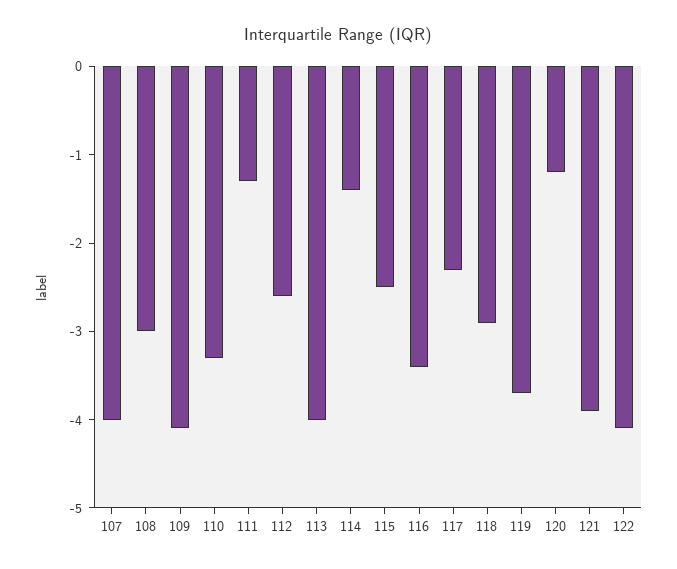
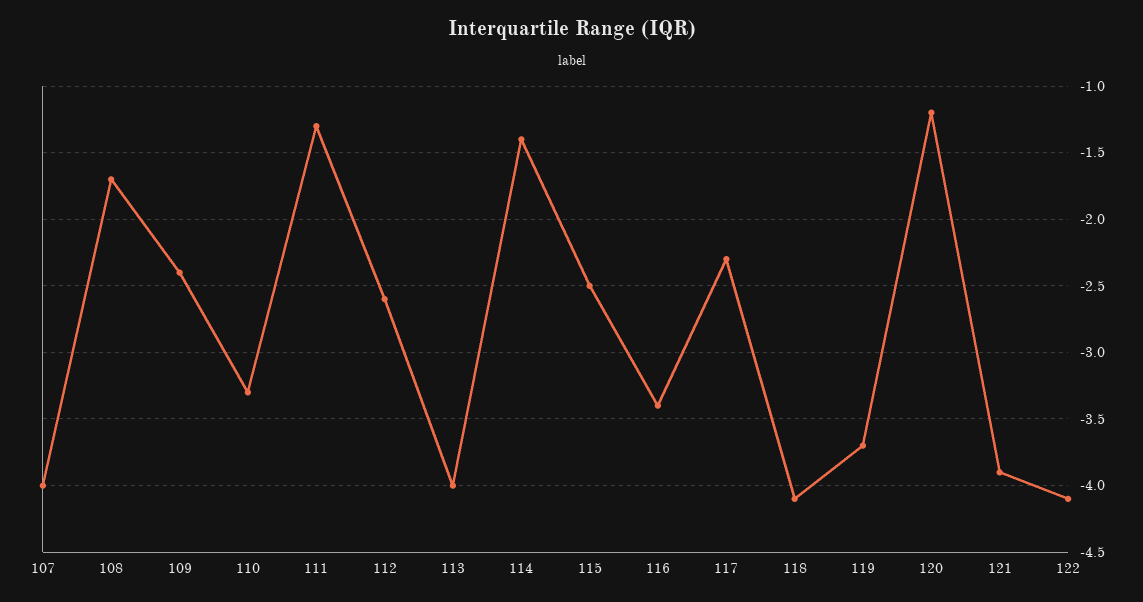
  {
    "107": -4,
-   "108": -3,
+   "108": -1.7,
-   "109": -4.1,
+   "109": -2.4,
    "110": -3.3,
    "111": -1.3,
    "112": -2.6,
    "113": -4,
    "114": -1.4,
    "115": -2.5,
    "116": -3.4,
    "117": -2.3,
-   "118": -2.9,
+   "118": -4.1,
    "119": -3.7,
    "120": -1.2,
    "121": -3.9,
    "122": -4.1
  }

